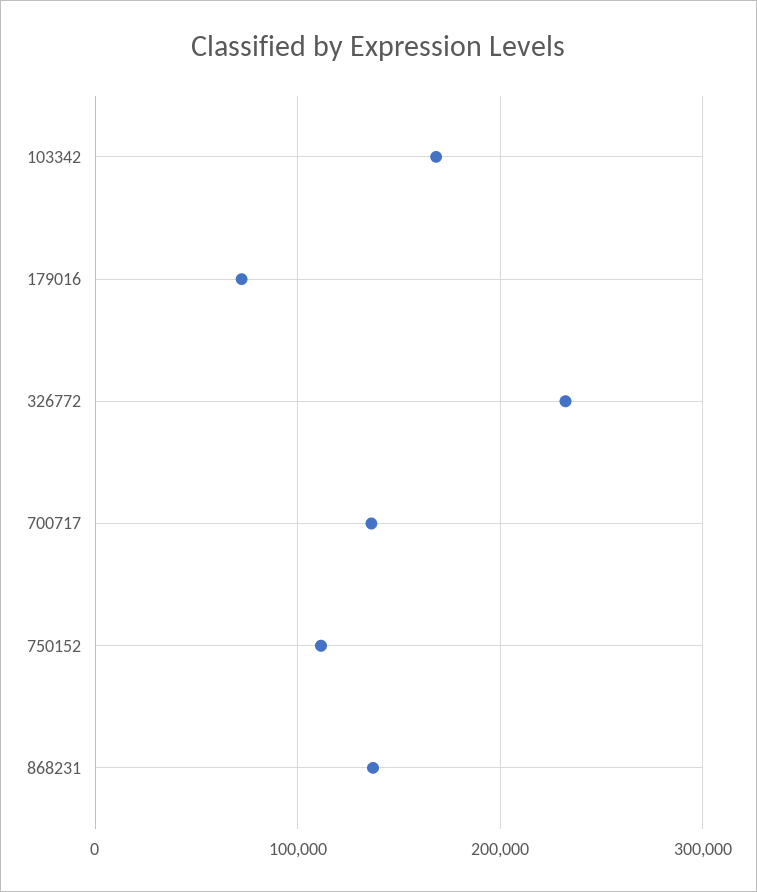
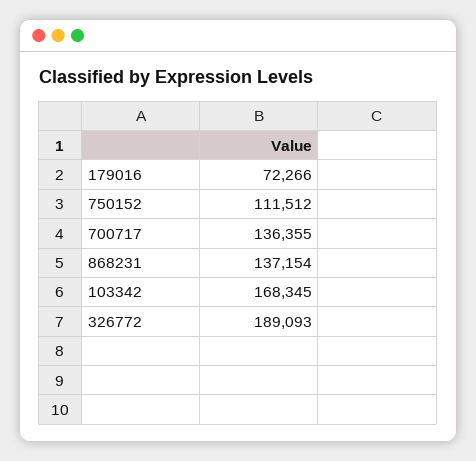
  {
    "103342": 168345,
    "179016": 72266,
-   "326772": 230000,
+   "326772": 189093,
    "700717": 136355,
    "750152": 111512,
    "868231": 137154
  }

